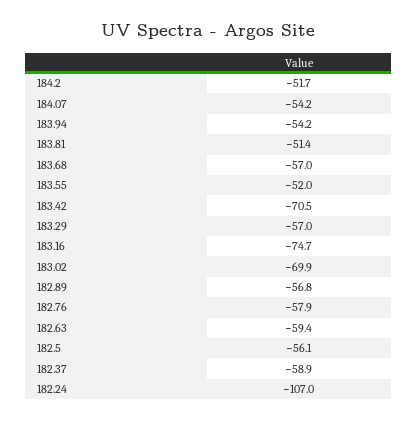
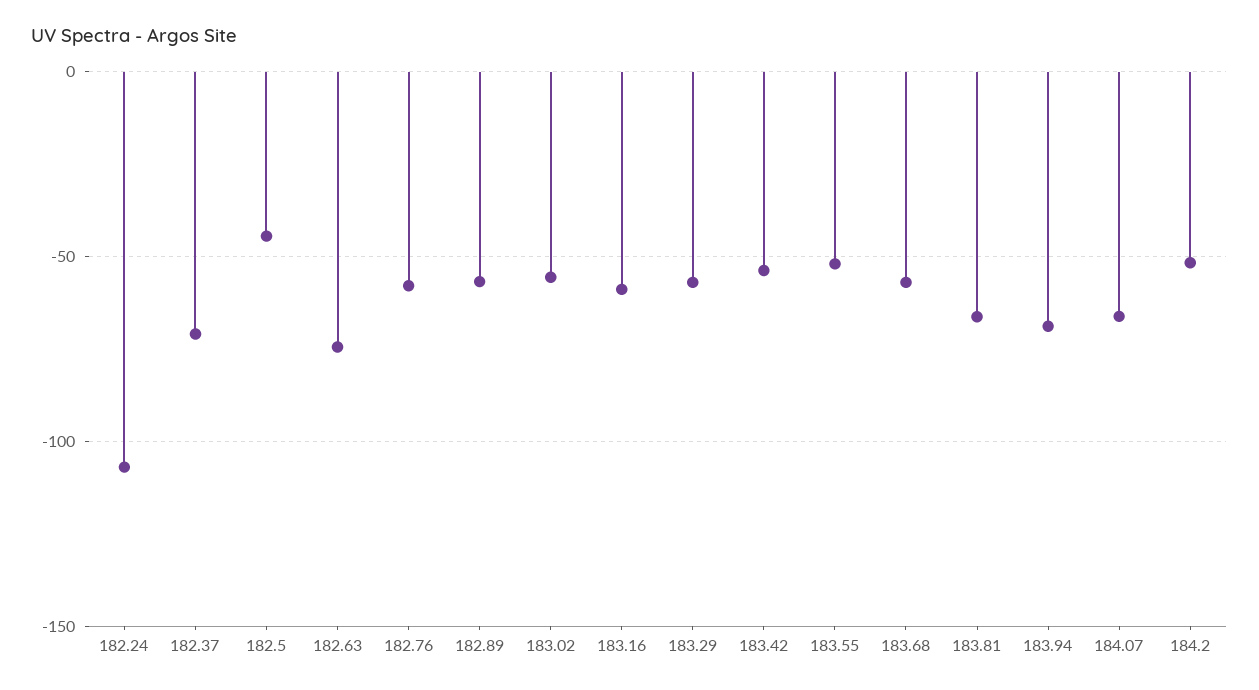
  {
    "184.2": -51.7,
-   "184.07": -54.2,
+   "184.07": -65,
-   "183.94": -54.2,
+   "183.94": -70,
-   "183.81": -51.4,
+   "183.81": -65,
    "183.68": -57,
    "183.55": -52,
-   "183.42": -70.5,
+   "183.42": -55,
    "183.29": -57,
-   "183.16": -74.7,
+   "183.16": -60,
-   "183.02": -69.9,
+   "183.02": -55,
    "182.89": -56.8,
    "182.76": -57.9,
-   "182.63": -59.4,
+   "182.63": -75,
-   "182.5": -56.1,
+   "182.5": -45,
-   "182.37": -58.9,
+   "182.37": -70,
    "182.24": -107
  }

